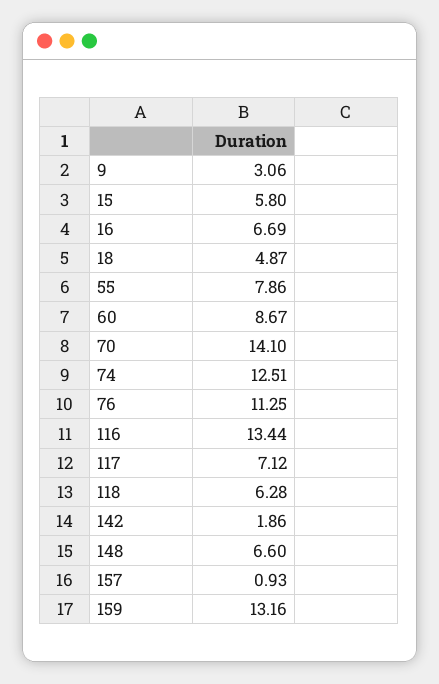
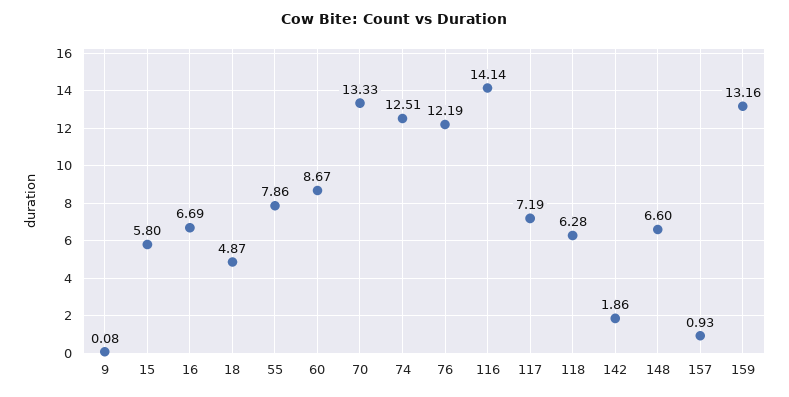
  {
-   "9": 3.06,
+   "9": 0.08,
    "15": 5.8,
    "16": 6.69,
    "18": 4.87,
    "55": 7.86,
    "60": 8.67,
-   "70": 14.1,
+   "70": 13.33,
    "74": 12.51,
-   "76": 11.25,
+   "76": 12.19,
-   "116": 13.44,
+   "116": 14.14,
-   "117": 7.12,
+   "117": 7.19,
    "118": 6.28,
    "142": 1.86,
    "148": 6.6,
    "157": 0.93,
    "159": 13.16
  }

